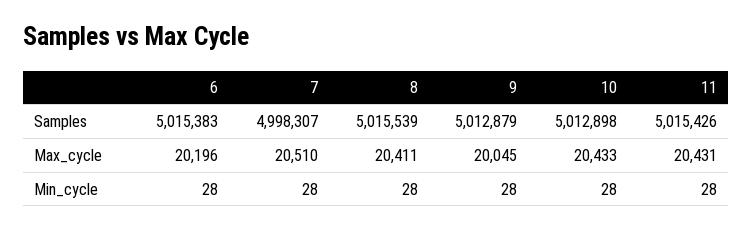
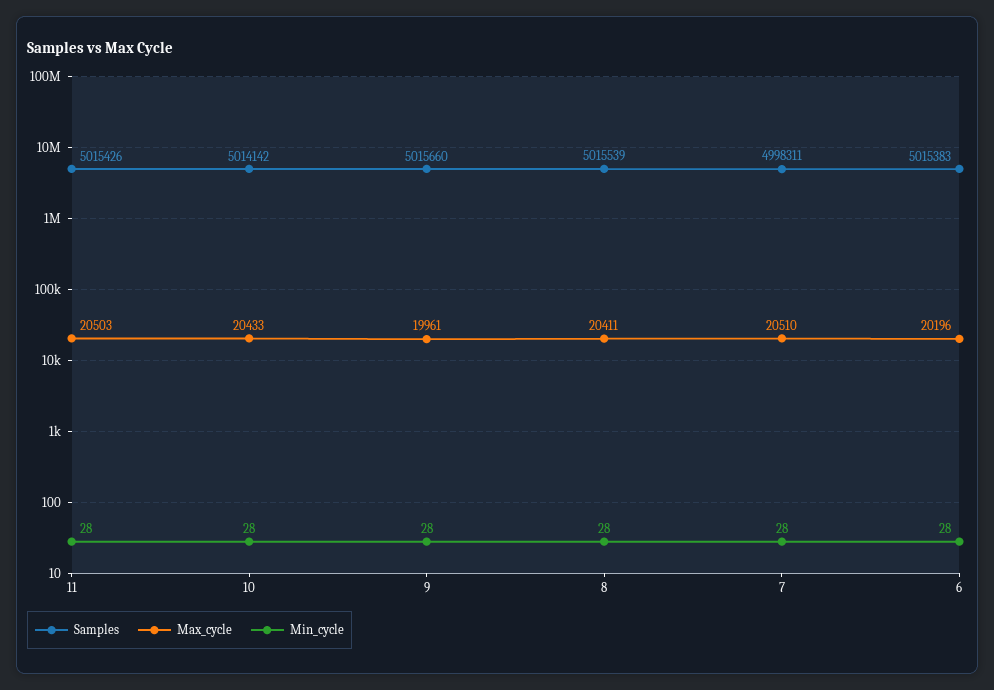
  {
    "Samples": {
      "6": 5015383,
-     "7": 4998307,
+     "7": 4998311,
      "8": 5015539,
-     "9": 5012879,
+     "9": 5015660,
-     "10": 5012898,
+     "10": 5014142,
      "11": 5015426
    },
    "Max_cycle": {
      "6": 20196,
      "7": 20510,
      "8": 20411,
-     "9": 20045,
+     "9": 19961,
      "10": 20433,
-     "11": 20431
+     "11": 20503
    },
    "Min_cycle": {
      "6": 28,
      "7": 28,
      "8": 28,
      "9": 28,
      "10": 28,
      "11": 28
    }
  }

